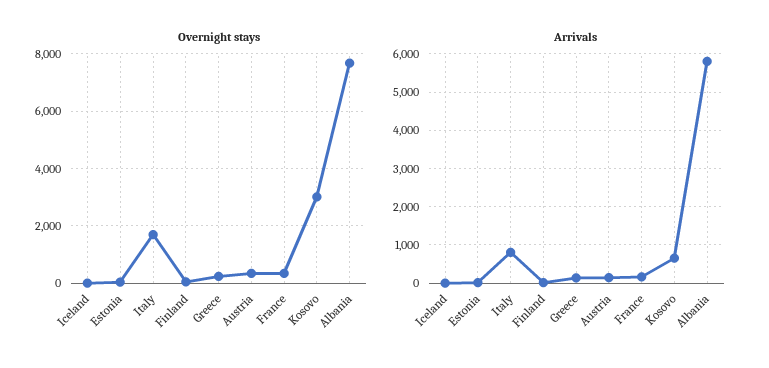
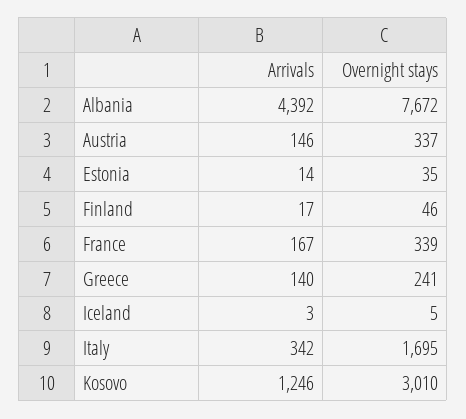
  {
    "Overnight stays": {
      "Iceland": 5,
      "Estonia": 35,
      "Italy": 1695,
      "Finland": 46,
      "Greece": 241,
      "Austria": 337,
      "France": 339,
      "Kosovo": 3010,
      "Albania": 7672
    },
    "Arrivals": {
      "Iceland": 3,
      "Estonia": 14,
-     "Italy": 800,
+     "Italy": 342,
      "Finland": 17,
      "Greece": 140,
      "Austria": 146,
      "France": 167,
-     "Kosovo": 600,
+     "Kosovo": 1246,
-     "Albania": 5800
+     "Albania": 4392
    }
  }

